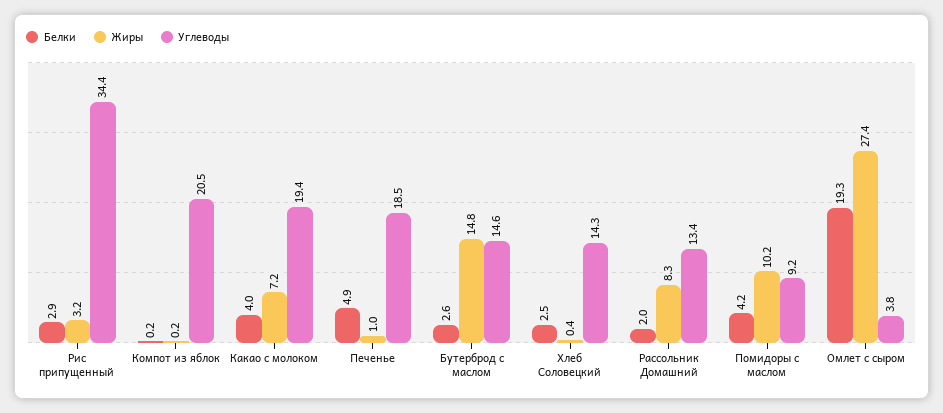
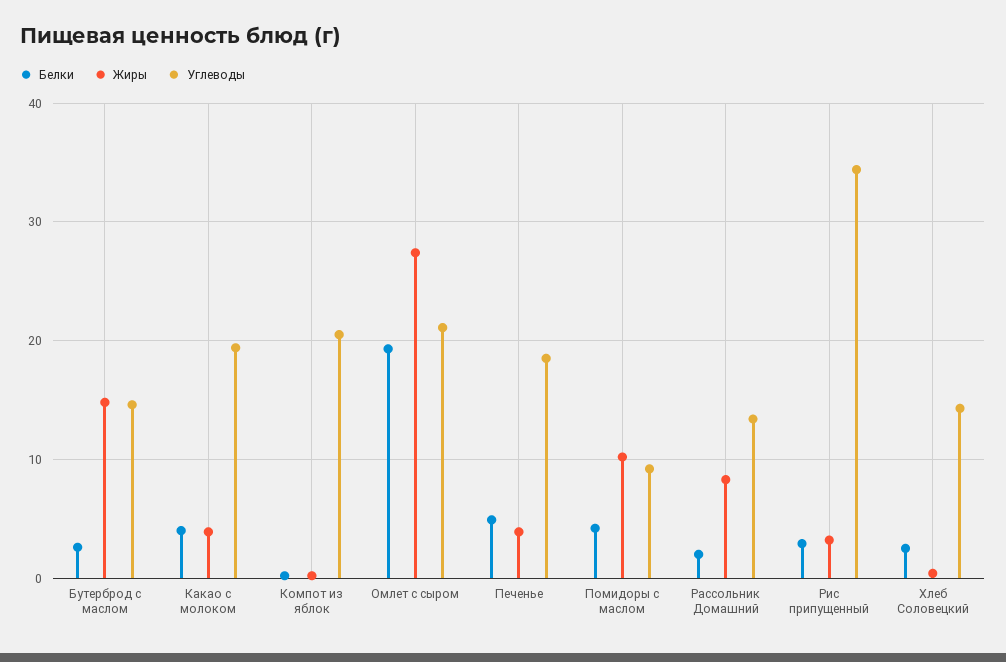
  {
    "Белки": {
      "Рис припущенный": 2.9,
      "Компот из яблок": 0.2,
      "Какао с молоком": 4,
      "Печенье": 4.9,
      "Бутерброд с маслом": 2.6,
      "Хлеб Соловецкий": 2.5,
      "Рассольник Домашний": 2,
      "Помидоры с маслом": 4.2,
      "Омлет с сыром": 19.3
    },
    "Жиры": {
      "Рис припущенный": 3.2,
      "Компот из яблок": 0.2,
-     "Какао с молоком": 7.2,
+     "Какао с молоком": 4,
-     "Печенье": 1,
+     "Печенье": 4,
      "Бутерброд с маслом": 14.8,
      "Хлеб Соловецкий": 0.4,
      "Рассольник Домашний": 8.3,
      "Помидоры с маслом": 10.2,
      "Омлет с сыром": 27.4
    },
    "Углеводы": {
      "Рис припущенный": 34.4,
      "Компот из яблок": 20.5,
      "Какао с молоком": 19.4,
      "Печенье": 18.5,
      "Бутерброд с маслом": 14.6,
      "Хлеб Соловецкий": 14.3,
      "Рассольник Домашний": 13.4,
      "Помидоры с маслом": 9.2,
-     "Омлет с сыром": 3.8
+     "Омлет с сыром": 21
    }
  }

